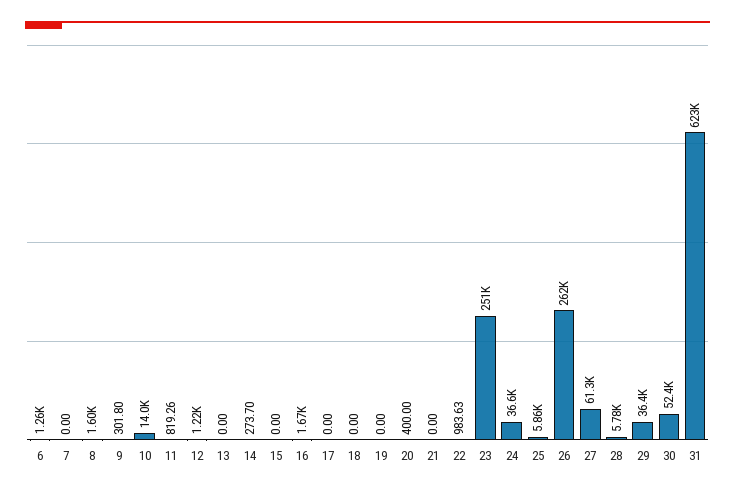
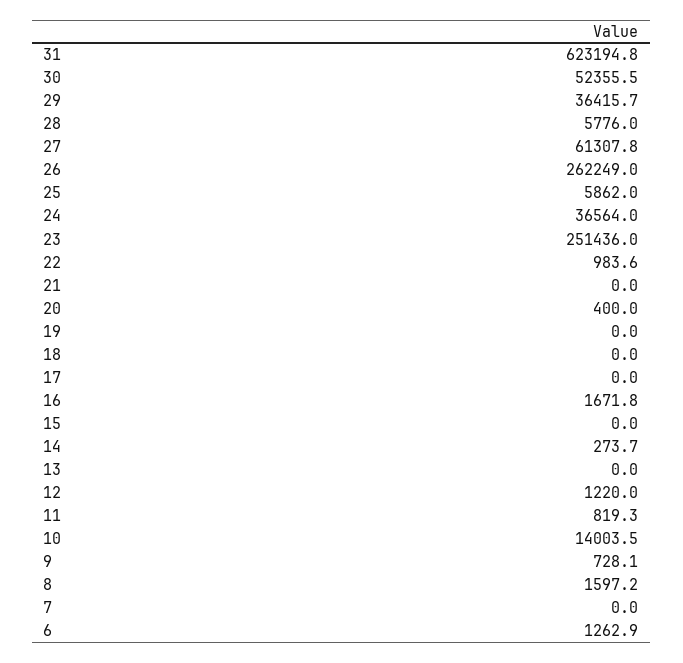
  {
    "6": 1262.9,
    "7": 0,
    "8": 1597.2,
-   "9": 301.8,
+   "9": 728.1,
    "10": 14003.5,
    "11": 819.26,
    "12": 1220,
    "13": 0,
    "14": 273.7,
    "15": 0,
    "16": 1671.8,
    "17": 0,
    "18": 0,
    "19": 0,
    "20": 400,
    "21": 0,
    "22": 983.63,
    "23": 251436,
    "24": 36564,
    "25": 5862,
    "26": 262249,
    "27": 61307.8,
    "28": 5776,
    "29": 36415.7,
    "30": 52355.5,
    "31": 623194.8
  }

